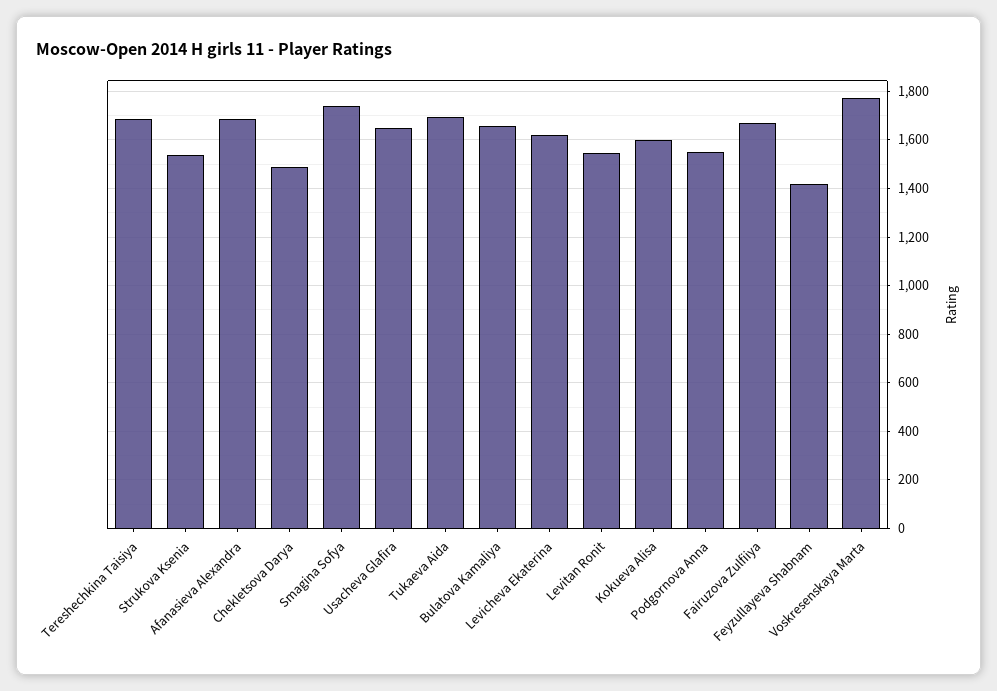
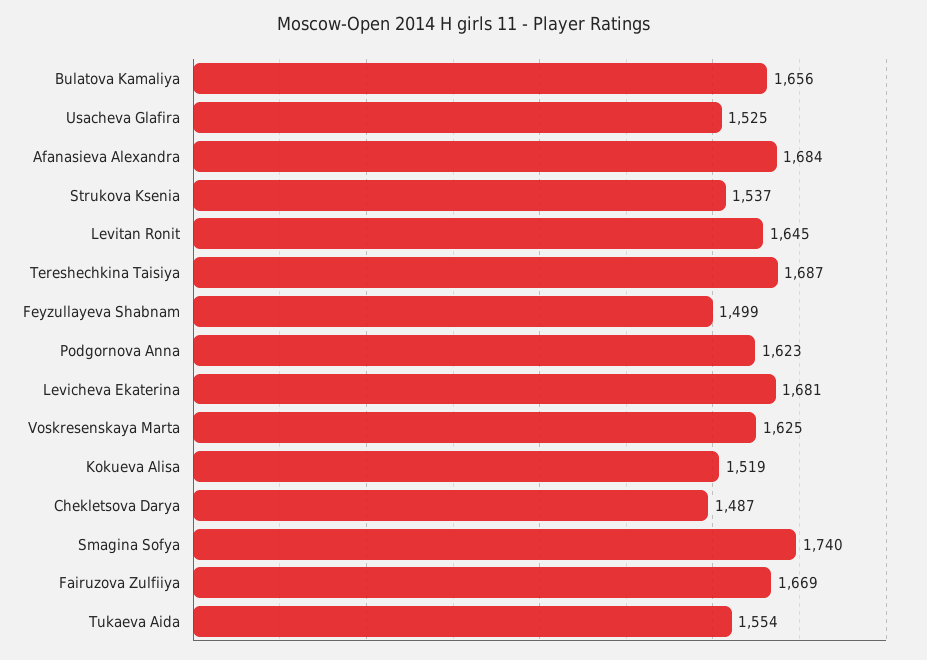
  {
    "Tereshechkina Taisiya": 1687,
    "Strukova Ksenia": 1537,
    "Afanasieva Alexandra": 1684,
    "Chekletsova Darya": 1487,
    "Smagina Sofya": 1740,
-   "Usacheva Glafira": 1650,
+   "Usacheva Glafira": 1525,
-   "Tukaeva Aida": 1700,
+   "Tukaeva Aida": 1554,
    "Bulatova Kamaliya": 1656,
-   "Levicheva Ekaterina": 1625,
+   "Levicheva Ekaterina": 1681,
-   "Levitan Ronit": 1550,
+   "Levitan Ronit": 1645,
-   "Kokueva Alisa": 1600,
+   "Kokueva Alisa": 1519,
-   "Podgornova Anna": 1550,
+   "Podgornova Anna": 1623,
    "Fairuzova Zulfiiya": 1669,
-   "Feyzullayeva Shabnam": 1425,
+   "Feyzullayeva Shabnam": 1499,
-   "Voskresenskaya Marta": 1775
+   "Voskresenskaya Marta": 1625
  }

